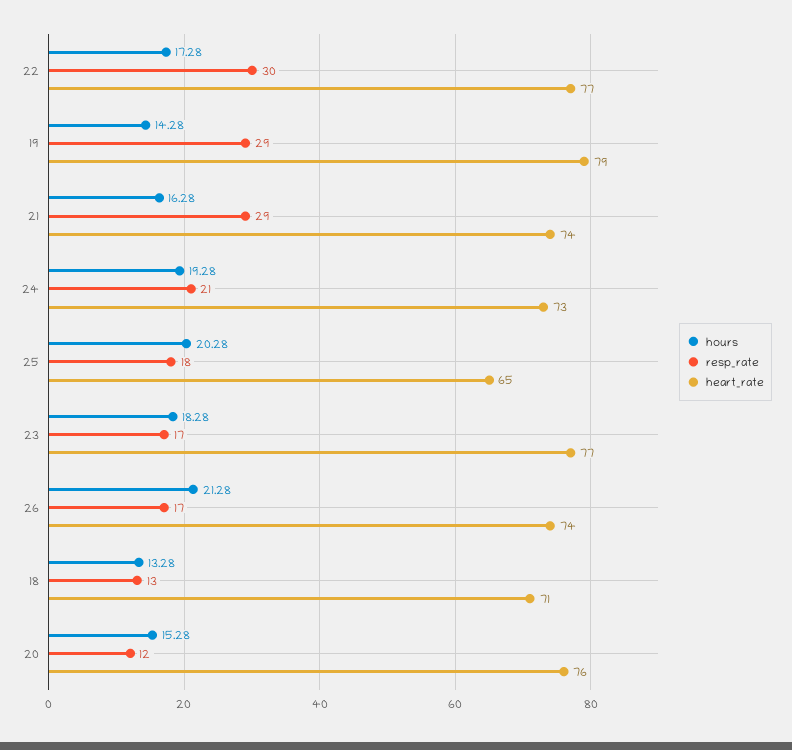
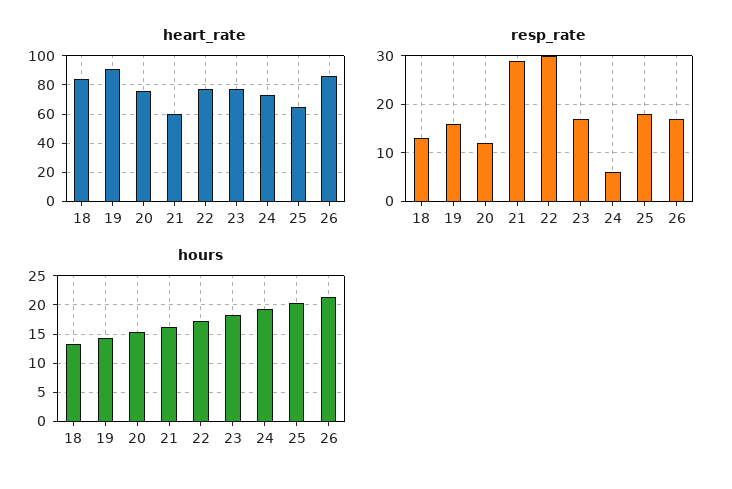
  {
    "hours": {
      "22": 17.28,
      "19": 14.28,
      "21": 16.28,
      "24": 19.28,
      "25": 20.28,
      "23": 18.28,
      "26": 21.28,
      "18": 13.28,
      "20": 15.28
    },
    "resp_rate": {
      "22": 30,
-     "19": 29,
+     "19": 15,
      "21": 29,
-     "24": 21,
+     "24": 5,
      "25": 18,
      "23": 17,
      "26": 17,
      "18": 13,
      "20": 12
    },
    "heart_rate": {
      "22": 77,
-     "19": 79,
+     "19": 90,
-     "21": 74,
+     "21": 60,
      "24": 73,
      "25": 65,
      "23": 77,
-     "26": 74,
+     "26": 85,
-     "18": 71,
+     "18": 85,
      "20": 76
    }
  }

